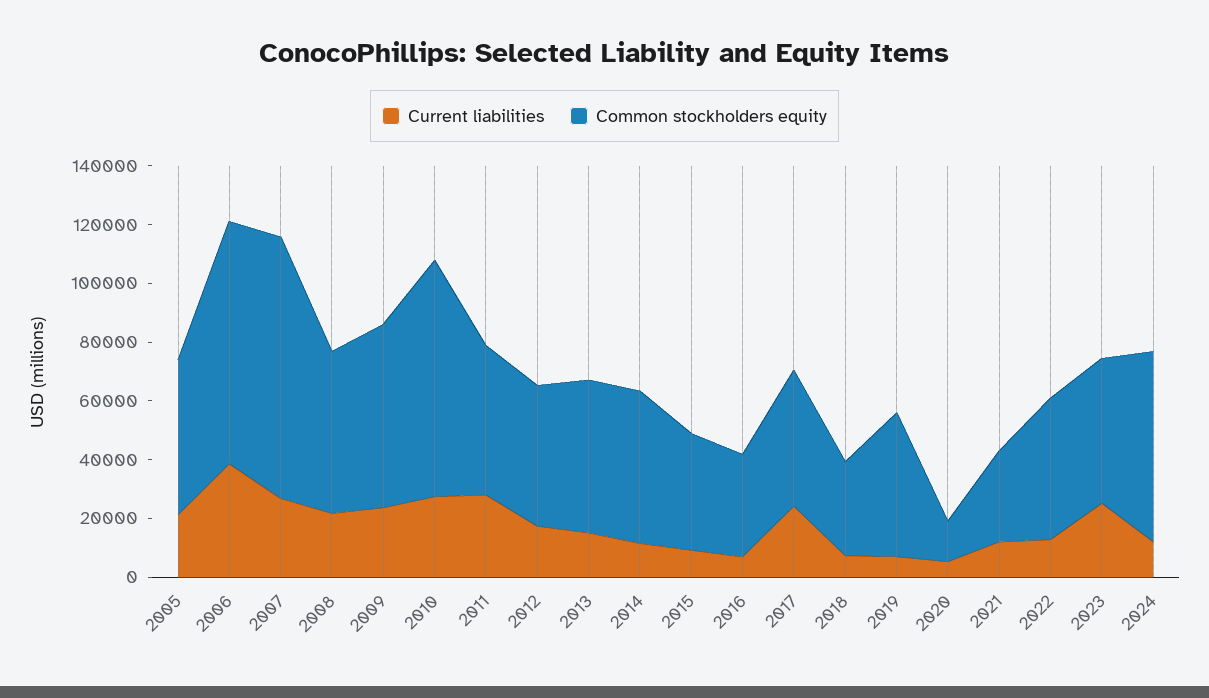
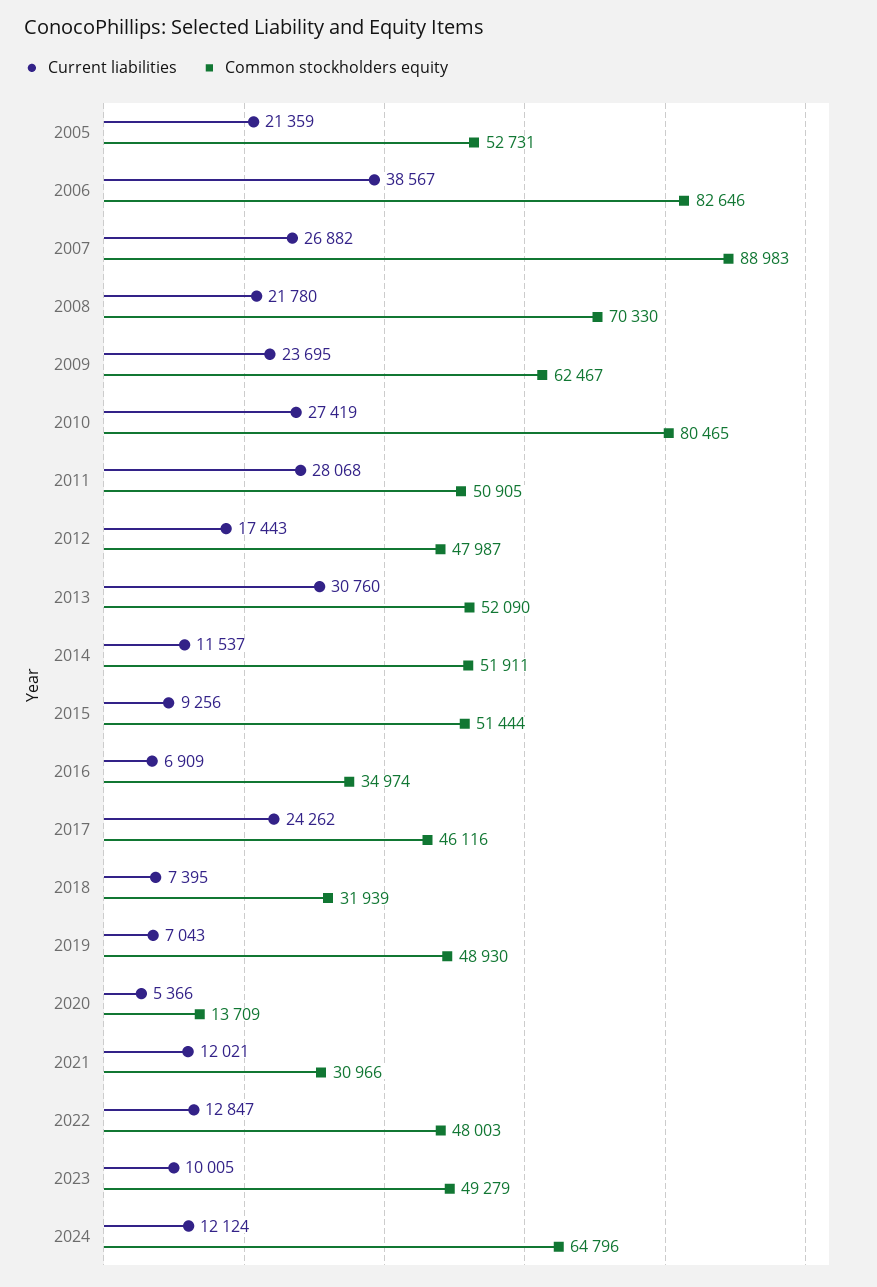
  {
    "Current liabilities": {
      "2005": 21359,
      "2006": 38567,
      "2007": 26882,
      "2008": 21780,
      "2009": 23695,
      "2010": 27419,
      "2011": 28068,
      "2012": 17443,
-     "2013": 15000,
+     "2013": 30760,
      "2014": 11537,
      "2015": 9256,
      "2016": 6909,
      "2017": 24262,
      "2018": 7395,
      "2019": 7043,
      "2020": 5366,
      "2021": 12021,
      "2022": 12847,
-     "2023": 25000,
+     "2023": 10005,
      "2024": 12124
    },
    "Common stockholders equity": {
      "2005": 52731,
      "2006": 82646,
      "2007": 88983,
-     "2008": 55000,
+     "2008": 70330,
      "2009": 62467,
      "2010": 80465,
      "2011": 50905,
      "2012": 47987,
      "2013": 52090,
      "2014": 51911,
-     "2015": 40000,
+     "2015": 51444,
      "2016": 34974,
      "2017": 46116,
      "2018": 31939,
      "2019": 48930,
      "2020": 13709,
      "2021": 30966,
      "2022": 48003,
      "2023": 49279,
      "2024": 64796
    }
  }

